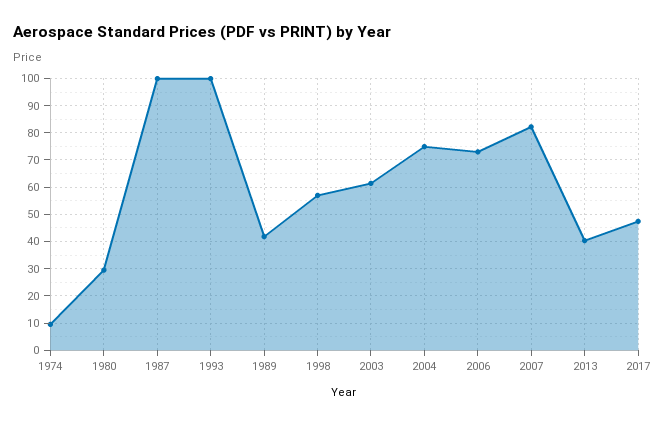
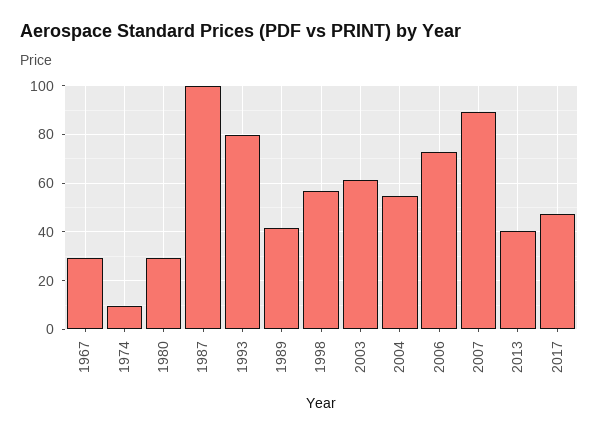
  {
    "1974": 10,
    "1980": 30,
    "1987": 100,
-   "1993": 100,
+   "1993": 80,
    "1989": 42.5,
    "1998": 57.5,
    "2003": 62.5,
-   "2004": 75,
+   "2004": 55,
    "2006": 72.5,
-   "2007": 82.5,
+   "2007": 90,
    "2013": 40,
-   "2017": 47.5
+   "2017": 47.5,
+   "1967": 30
  }

